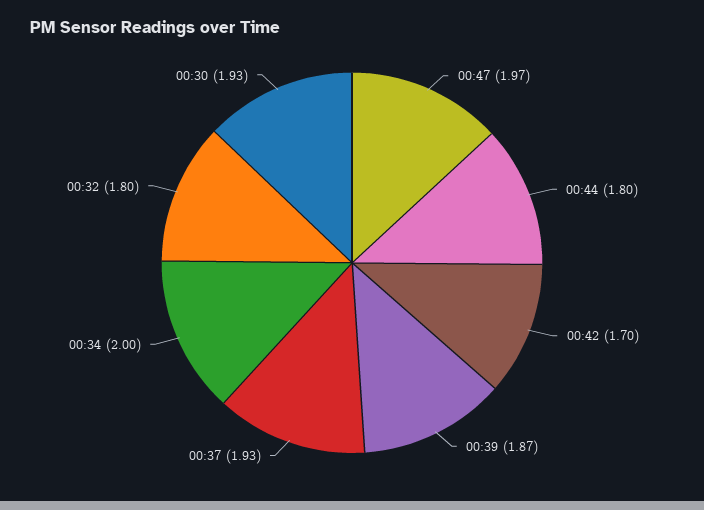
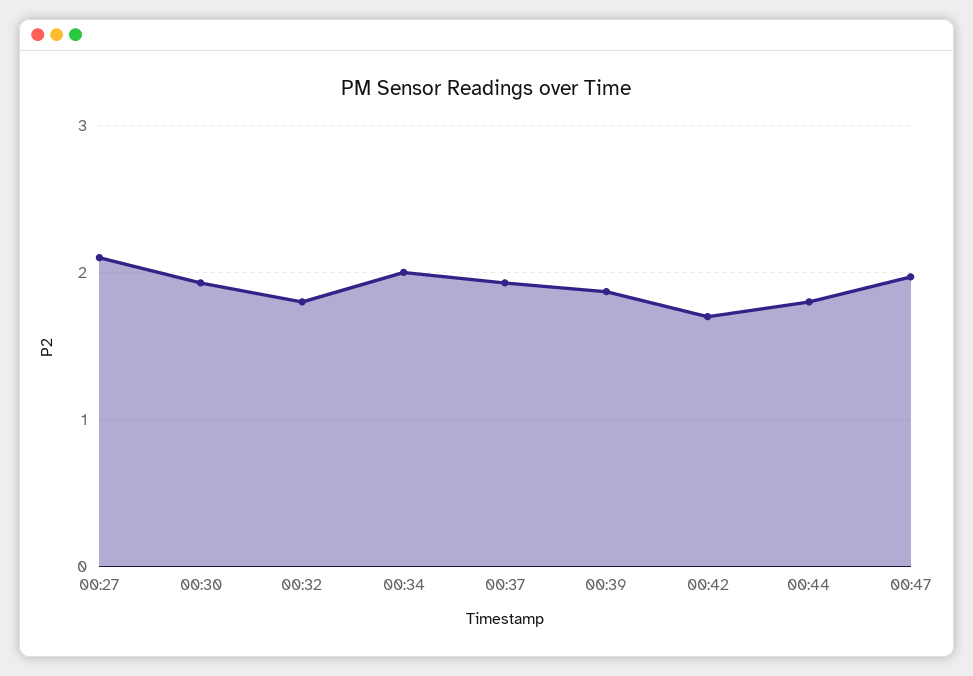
  {
    "00:47": 1.97,
    "00:44": 1.8,
    "00:42": 1.7,
    "00:39": 1.87,
    "00:37": 1.93,
    "00:34": 2,
    "00:32": 1.8,
-   "00:30": 1.93
+   "00:30": 1.93,
+   "00:27": 2.1
  }

